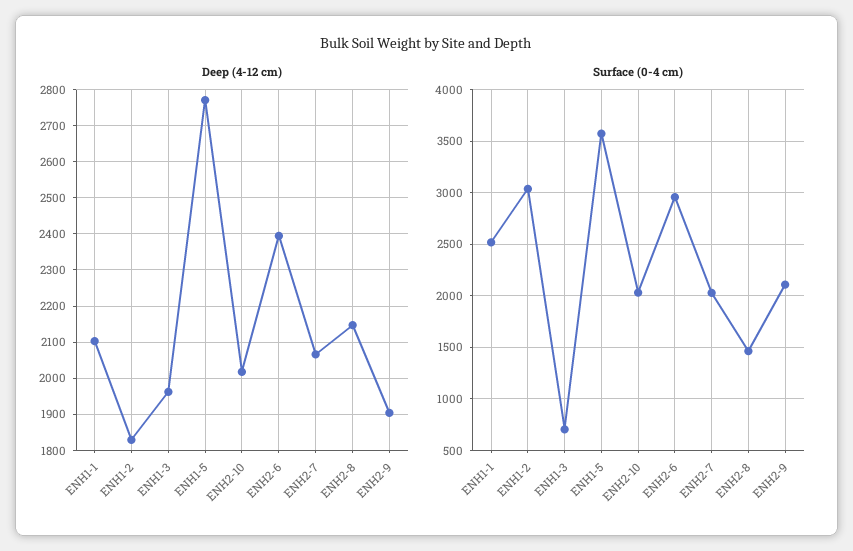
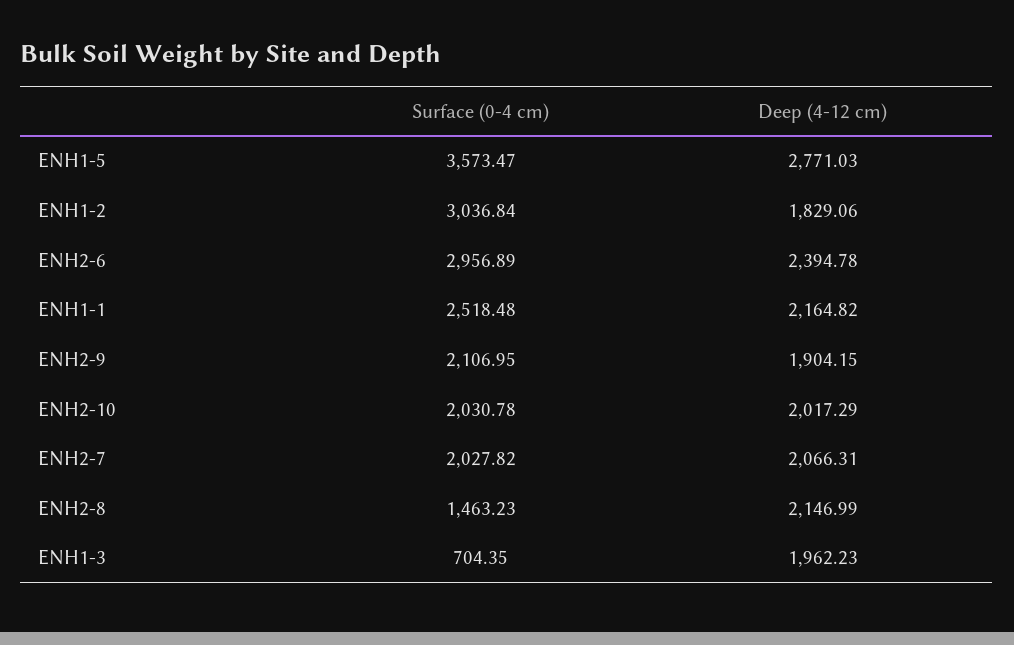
  {
    "Deep (4-12 cm)": {
-     "ENH1-1": 2100,
+     "ENH1-1": 2164.82,
      "ENH1-2": 1829.06,
      "ENH1-3": 1962.23,
      "ENH1-5": 2771.03,
      "ENH2-10": 2017.29,
      "ENH2-6": 2394.78,
      "ENH2-7": 2066.31,
      "ENH2-8": 2146.99,
      "ENH2-9": 1904.15
    },
    "Surface (0-4 cm)": {
      "ENH1-1": 2518.48,
      "ENH1-2": 3036.84,
      "ENH1-3": 704.35,
      "ENH1-5": 3573.47,
      "ENH2-10": 2030.78,
      "ENH2-6": 2956.89,
      "ENH2-7": 2027.82,
      "ENH2-8": 1463.23,
      "ENH2-9": 2106.95
    }
  }

